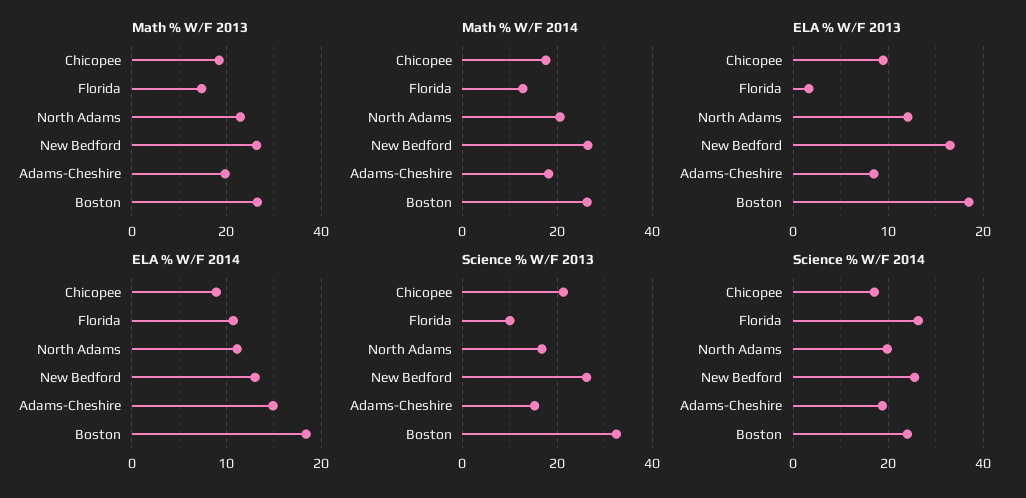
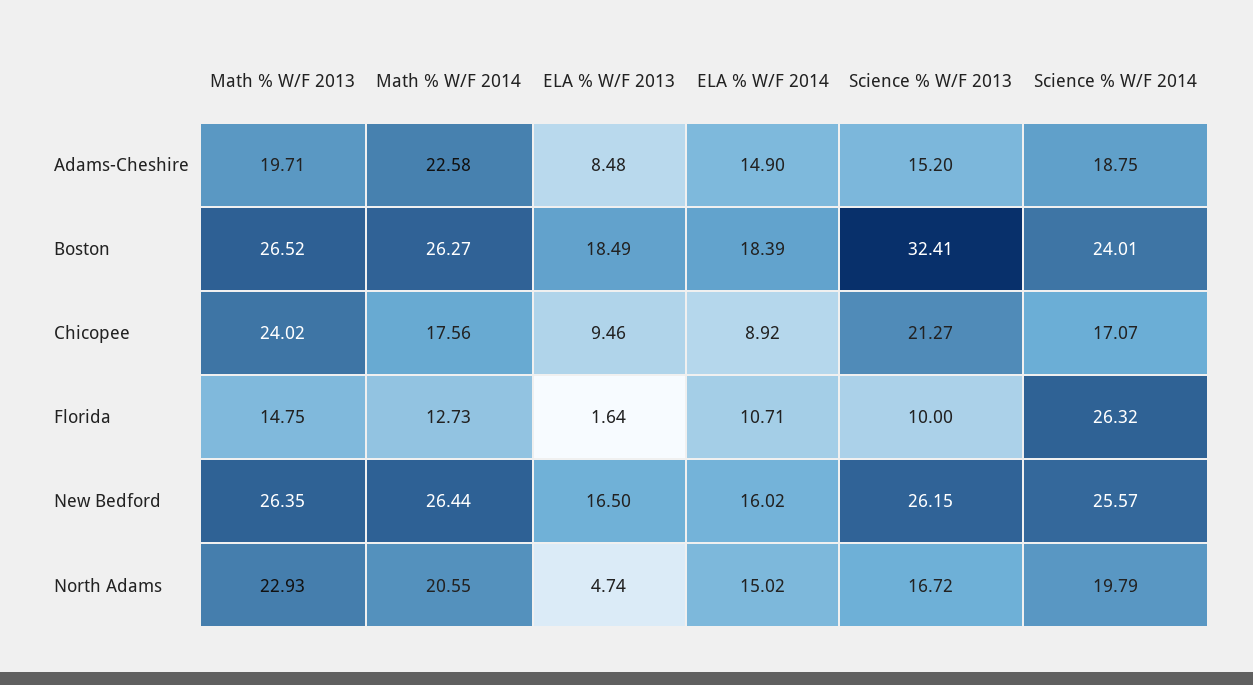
  {
    "Math % W/F 2013": {
-     "Chicopee": 18,
+     "Chicopee": 24.02,
      "Florida": 14.75,
      "North Adams": 22.93,
      "New Bedford": 26.35,
      "Adams-Cheshire": 19.71,
      "Boston": 26.52
    },
    "Math % W/F 2014": {
      "Chicopee": 17.56,
      "Florida": 12.73,
      "North Adams": 20.55,
      "New Bedford": 26.44,
-     "Adams-Cheshire": 18,
+     "Adams-Cheshire": 22.58,
      "Boston": 26.27
    },
    "ELA % W/F 2013": {
      "Chicopee": 9.46,
      "Florida": 1.64,
-     "North Adams": 12,
+     "North Adams": 4.74,
      "New Bedford": 16.5,
      "Adams-Cheshire": 8.48,
      "Boston": 18.49
    },
    "ELA % W/F 2014": {
      "Chicopee": 8.92,
      "Florida": 10.71,
-     "North Adams": 11,
+     "North Adams": 15.02,
-     "New Bedford": 13,
+     "New Bedford": 16.02,
      "Adams-Cheshire": 14.9,
      "Boston": 18.39
    },
    "Science % W/F 2013": {
      "Chicopee": 21.27,
      "Florida": 10,
      "North Adams": 16.72,
      "New Bedford": 26.15,
      "Adams-Cheshire": 15.2,
      "Boston": 32.41
    },
    "Science % W/F 2014": {
      "Chicopee": 17.07,
      "Florida": 26.32,
      "North Adams": 19.79,
      "New Bedford": 25.57,
      "Adams-Cheshire": 18.75,
      "Boston": 24.01
    }
  }

